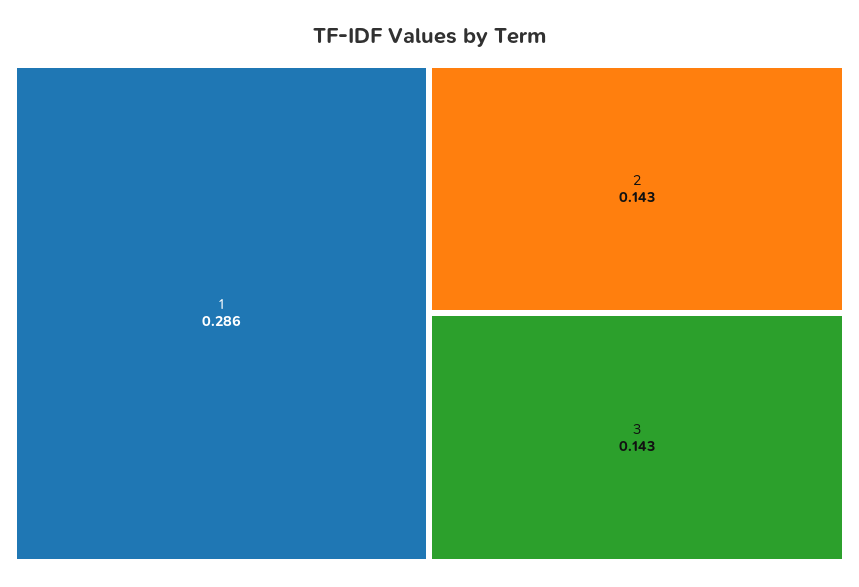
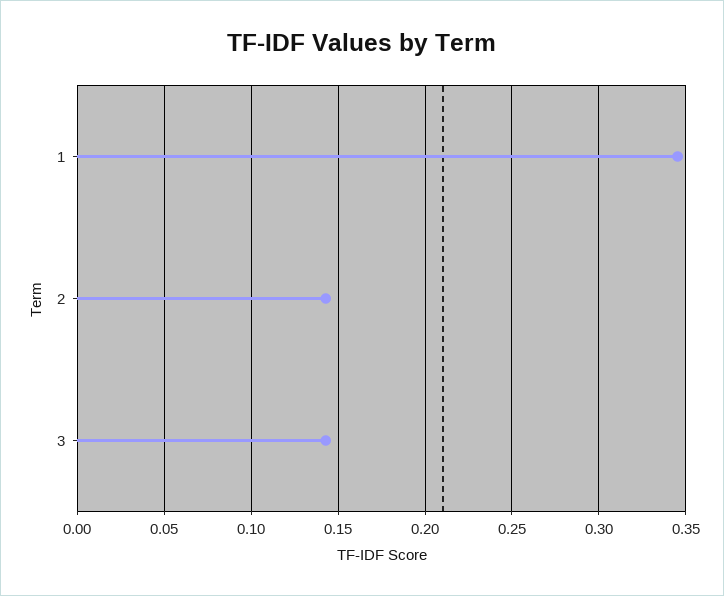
  {
-   "1": 0.286,
+   "1": 0.345,
    "2": 0.143,
    "3": 0.143
  }

